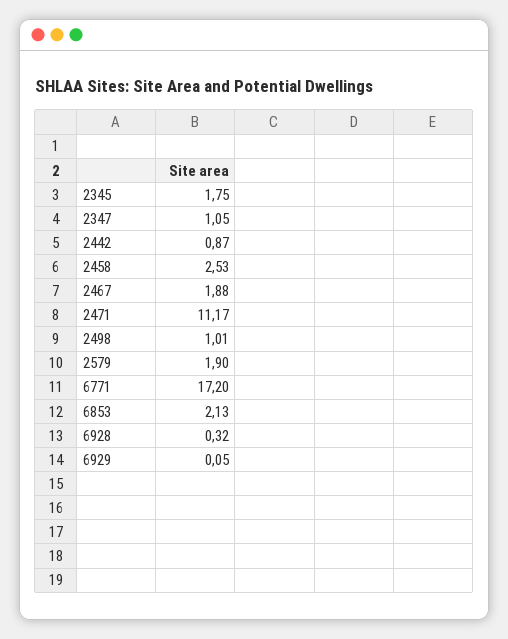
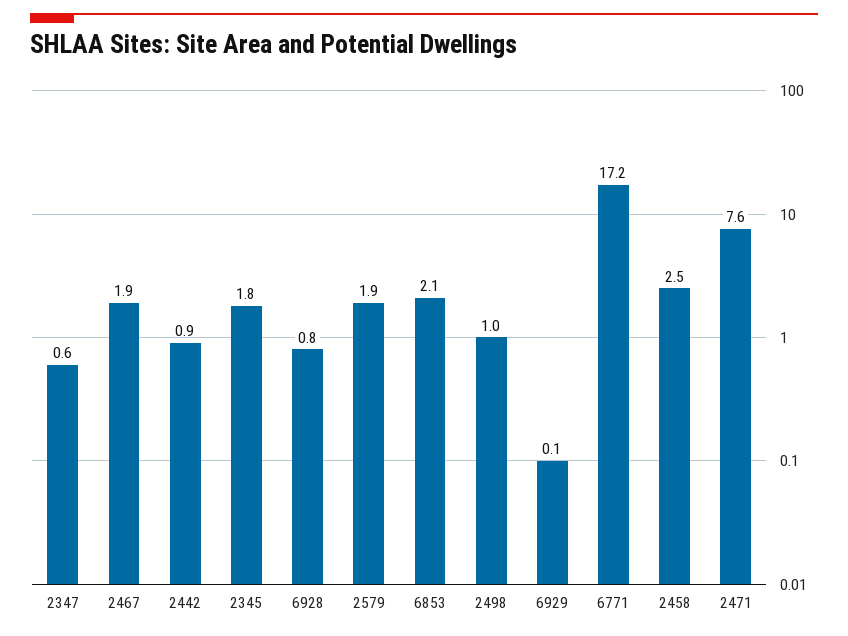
  {
    "2345": 1.75,
-   "2347": 1.05,
+   "2347": 0.6,
    "2442": 0.87,
    "2458": 2.53,
    "2467": 1.88,
-   "2471": 11.17,
+   "2471": 7.6,
    "2498": 1.01,
    "2579": 1.9,
    "6771": 17.2,
    "6853": 2.13,
-   "6928": 0.32,
+   "6928": 0.8,
    "6929": 0.05
  }

